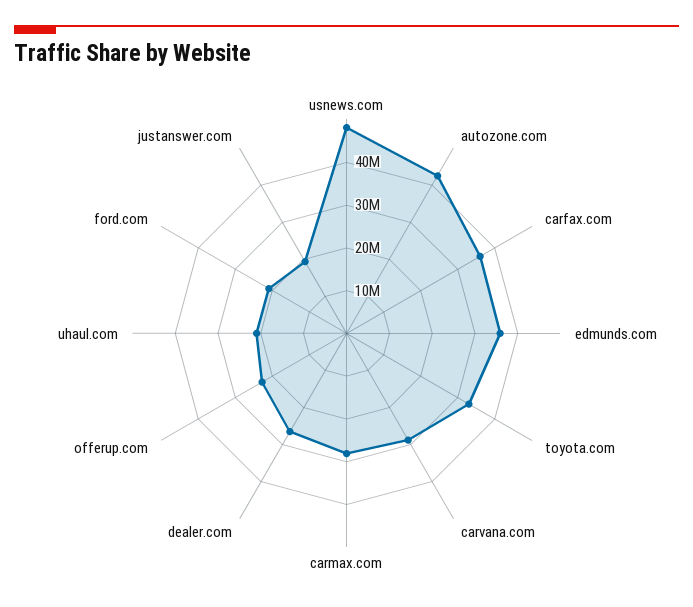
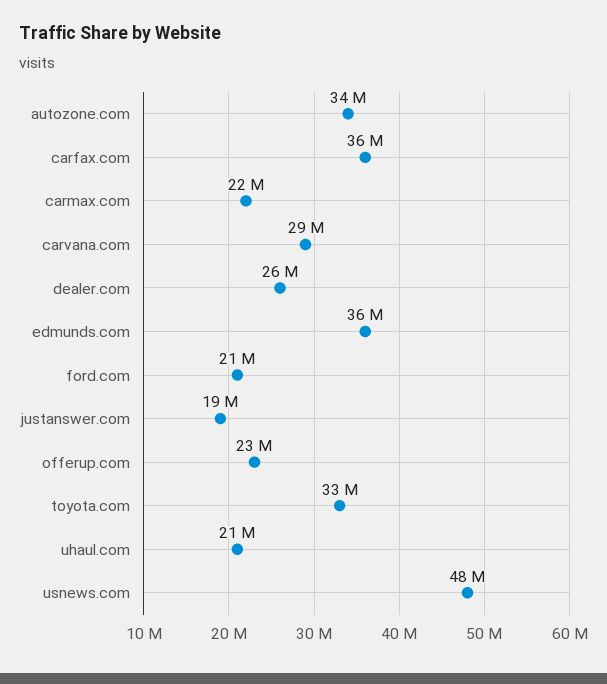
  {
    "usnews.com": 48000000,
-   "autozone.com": 42000000,
+   "autozone.com": 34000000,
    "carfax.com": 36000000,
    "edmunds.com": 36000000,
    "toyota.com": 33000000,
    "carvana.com": 29000000,
-   "carmax.com": 28000000,
+   "carmax.com": 22000000,
    "dealer.com": 26000000,
    "offerup.com": 23000000,
    "uhaul.com": 21000000,
    "ford.com": 21000000,
    "justanswer.com": 19000000
  }

